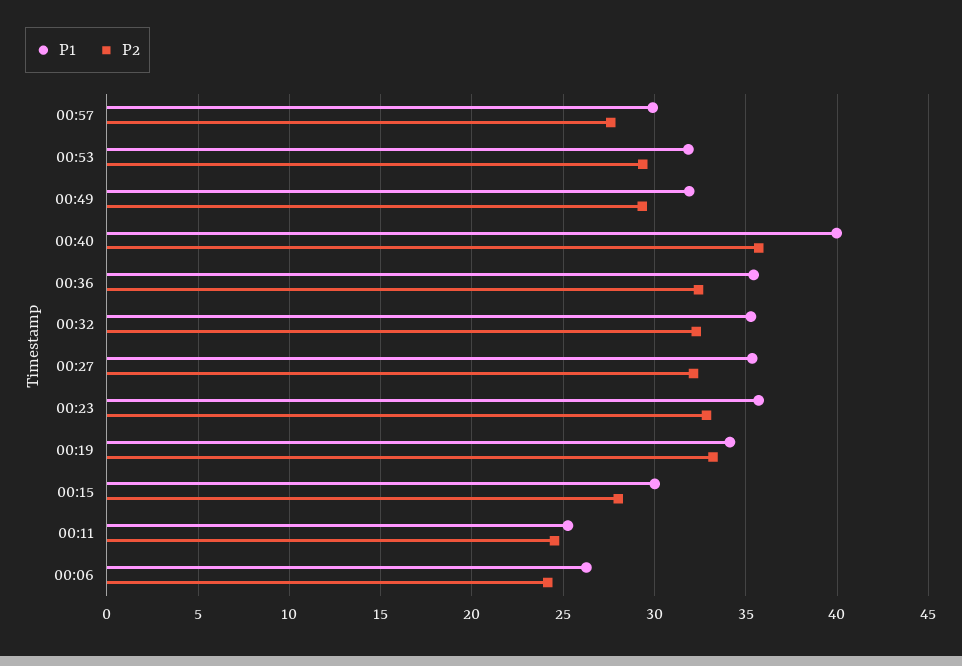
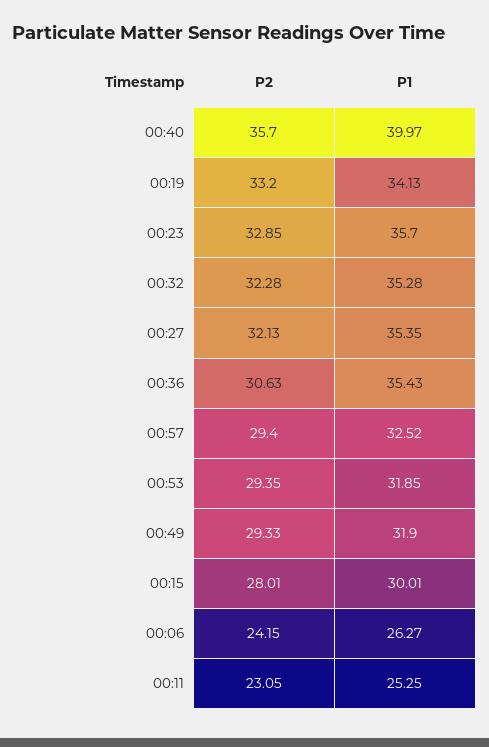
  {
    "P1": {
-     "00:57": 30,
+     "00:57": 32.52,
      "00:53": 31.85,
      "00:49": 31.9,
      "00:40": 39.97,
      "00:36": 35.43,
      "00:32": 35.28,
      "00:27": 35.35,
      "00:23": 35.7,
      "00:19": 34.13,
      "00:15": 30.01,
      "00:11": 25.25,
      "00:06": 26.27
    },
    "P2": {
-     "00:57": 27.5,
+     "00:57": 29.4,
      "00:53": 29.35,
      "00:49": 29.33,
      "00:40": 35.7,
-     "00:36": 32.5,
+     "00:36": 30.63,
      "00:32": 32.28,
      "00:27": 32.13,
      "00:23": 32.85,
      "00:19": 33.2,
      "00:15": 28.01,
-     "00:11": 24.5,
+     "00:11": 23.05,
      "00:06": 24.15
    }
  }

